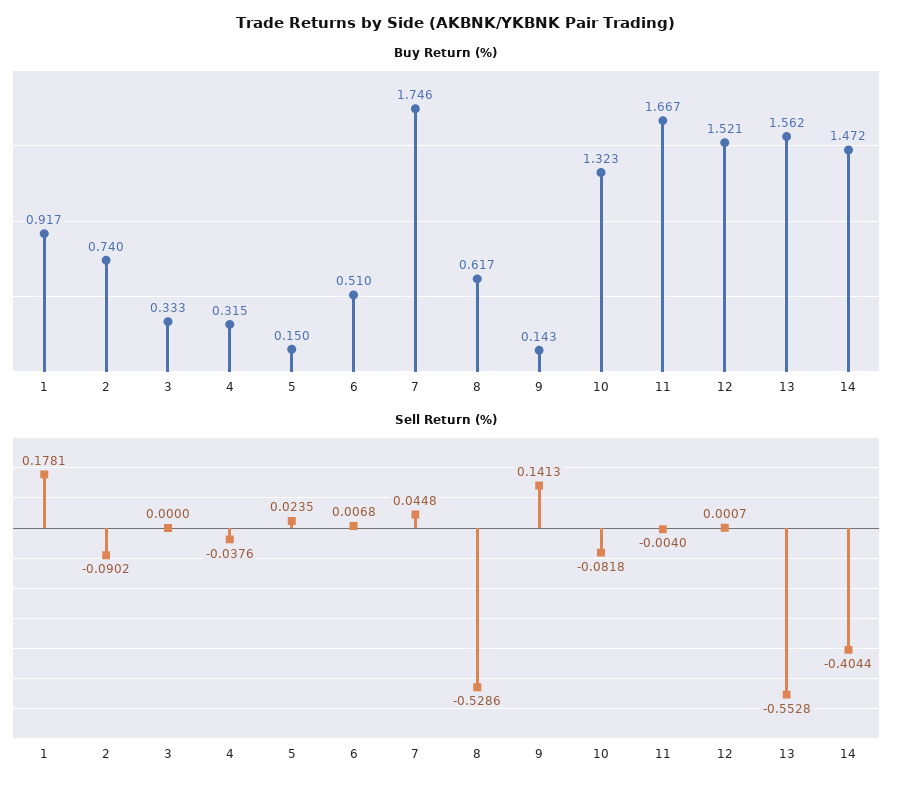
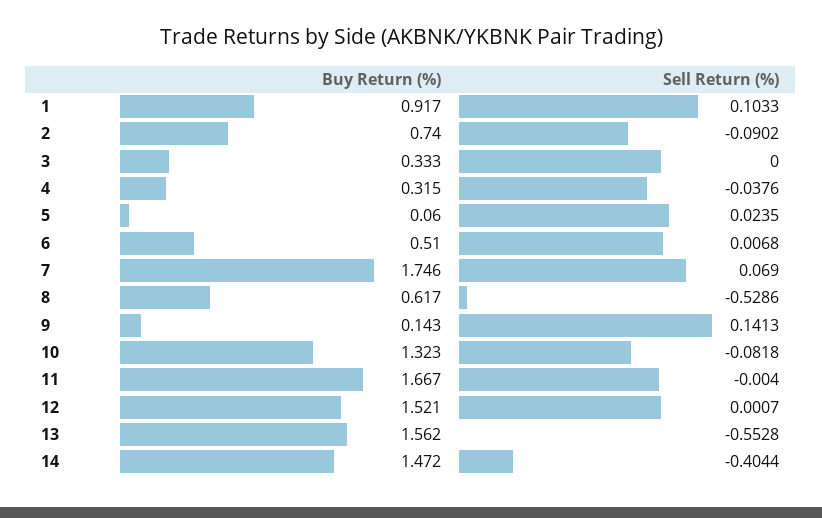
  {
    "Buy Return (%)": {
      "1": 0.917,
      "2": 0.74,
      "3": 0.333,
      "4": 0.315,
-     "5": 0.15,
+     "5": 0.06,
      "6": 0.51,
      "7": 1.746,
      "8": 0.617,
      "9": 0.143,
      "10": 1.323,
      "11": 1.667,
      "12": 1.521,
      "13": 1.562,
      "14": 1.472
    },
    "Sell Return (%)": {
-     "1": 0.1781,
+     "1": 0.1033,
      "2": -0.0902,
      "3": 0,
      "4": -0.0376,
      "5": 0.0235,
      "6": 0.0068,
-     "7": 0.0448,
+     "7": 0.069,
      "8": -0.5286,
      "9": 0.1413,
      "10": -0.0818,
      "11": -0.004,
      "12": 0.0007,
      "13": -0.5528,
      "14": -0.4044
    }
  }

